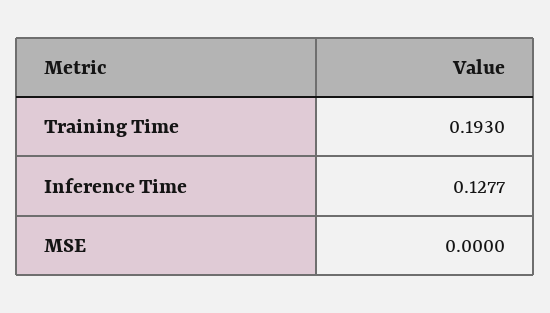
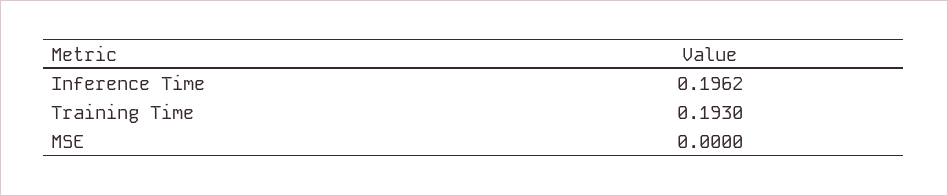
  {
    "Training Time": 0.193,
-   "Inference Time": 0.1277,
+   "Inference Time": 0.1962,
    "MSE": 0
  }

